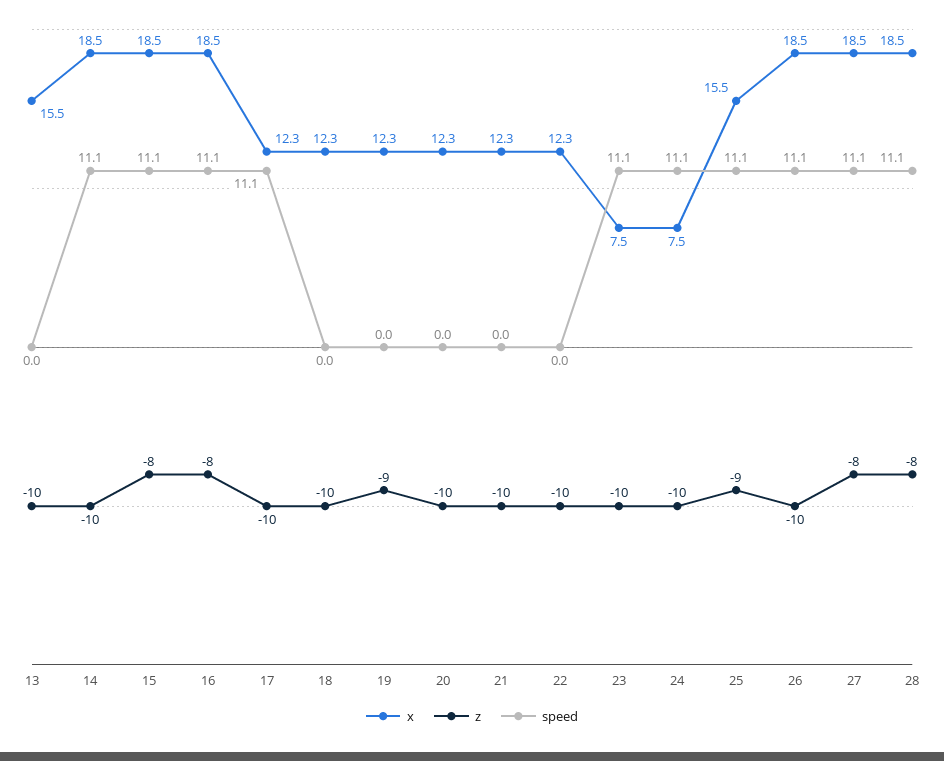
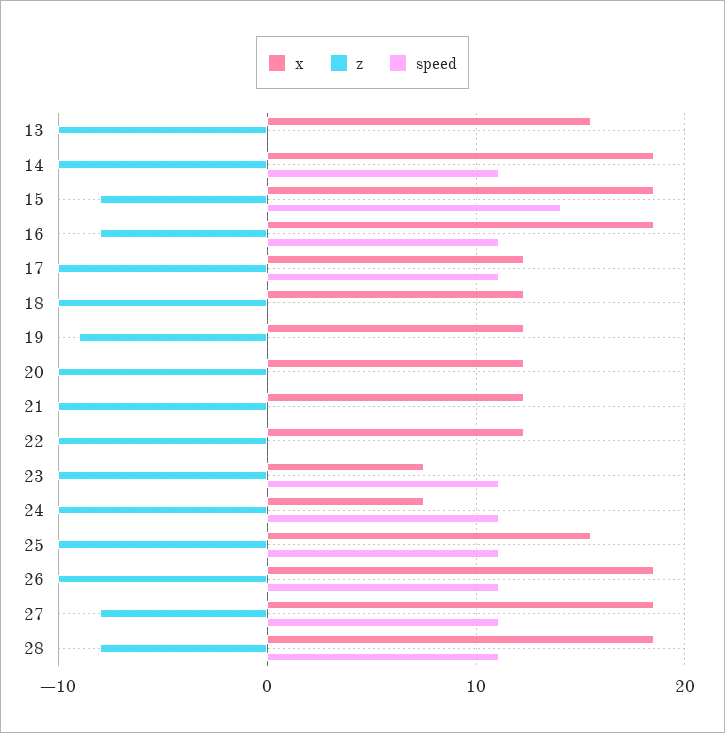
  {
    "x": {
      "13": 15.5,
      "14": 18.5,
      "15": 18.5,
      "16": 18.5,
      "17": 12.3,
      "18": 12.3,
      "19": 12.3,
      "20": 12.3,
      "21": 12.3,
      "22": 12.3,
      "23": 7.5,
      "24": 7.5,
      "25": 15.5,
      "26": 18.5,
      "27": 18.5,
      "28": 18.5
    },
    "z": {
      "13": -10,
      "14": -10,
      "15": -8,
      "16": -8,
      "17": -10,
      "18": -10,
      "19": -9,
      "20": -10,
      "21": -10,
      "22": -10,
      "23": -10,
      "24": -10,
-     "25": -9,
+     "25": -10,
      "26": -10,
      "27": -8,
      "28": -8
    },
    "speed": {
      "13": 0,
      "14": 11.1,
-     "15": 11.1,
+     "15": 14,
      "16": 11.1,
      "17": 11.1,
      "18": 0,
      "19": 0,
      "20": 0,
      "21": 0,
      "22": 0,
      "23": 11.1,
      "24": 11.1,
      "25": 11.1,
      "26": 11.1,
      "27": 11.1,
      "28": 11.1
    }
  }

